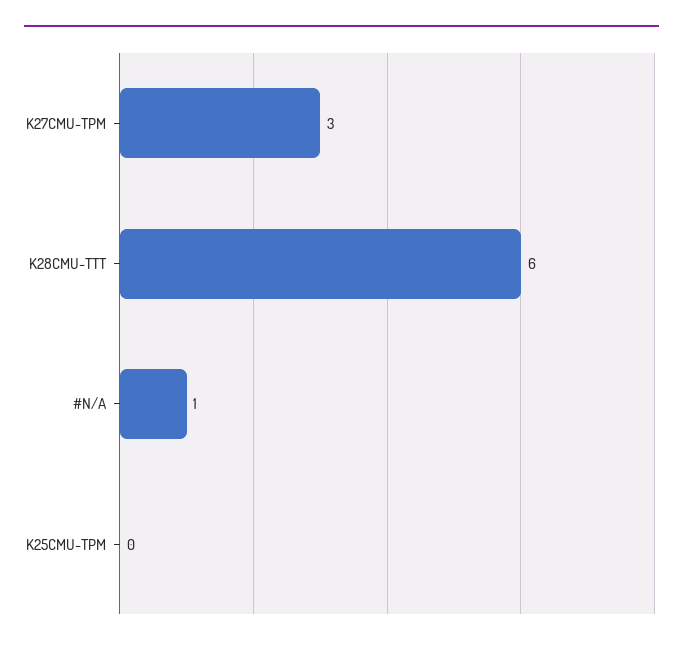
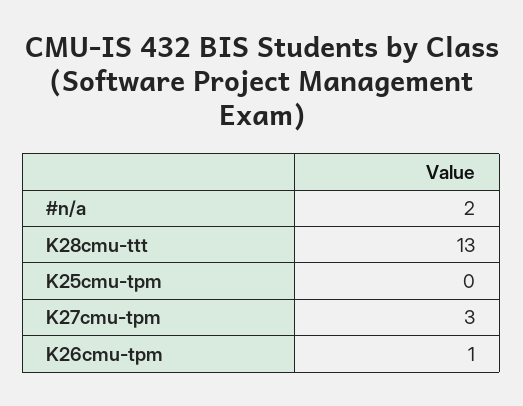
  {
    "K27CMU-TPM": 3,
-   "K28CMU-TTT": 6,
+   "K28CMU-TTT": 13,
-   "#N/A": 1,
+   "#N/A": 2,
-   "K25CMU-TPM": 0
+   "K25CMU-TPM": 0,
+   "K26cmu-tpm": 1
  }

